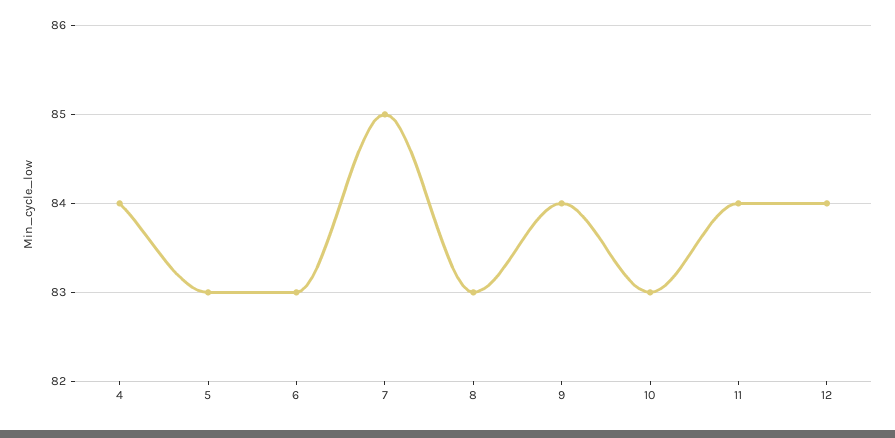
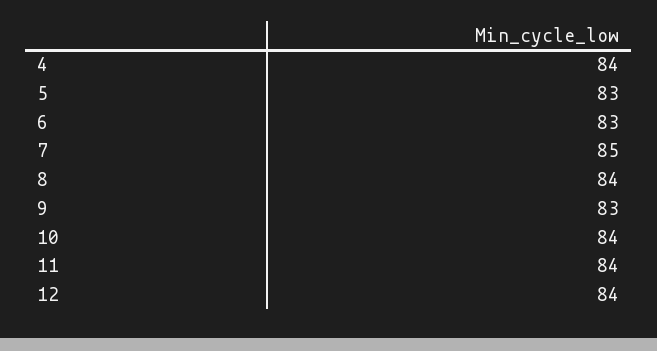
  {
    "4": 84,
    "5": 83,
    "6": 83,
    "7": 85,
-   "8": 83,
+   "8": 84,
-   "9": 84,
+   "9": 83,
-   "10": 83,
+   "10": 84,
    "11": 84,
    "12": 84
  }

